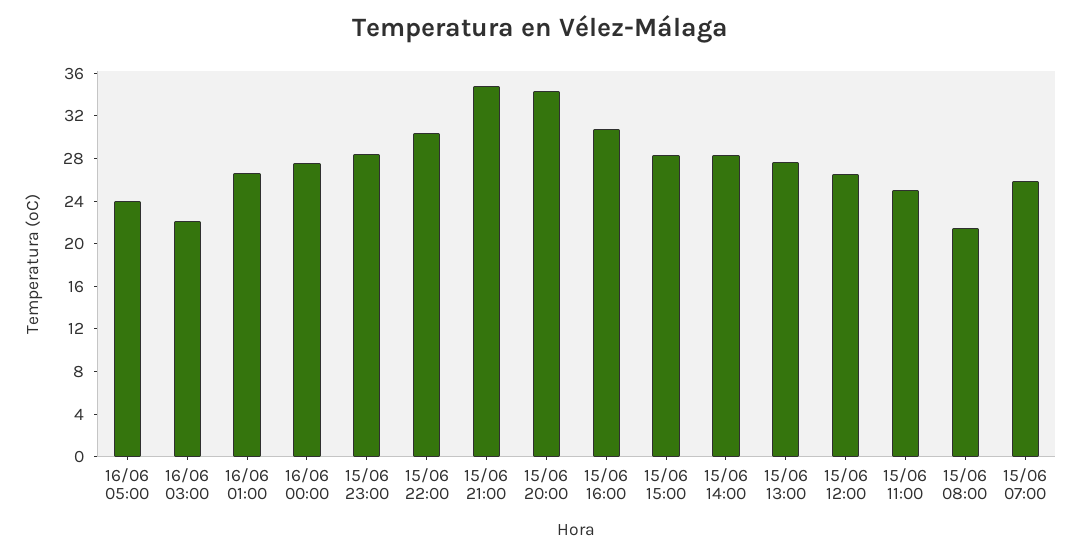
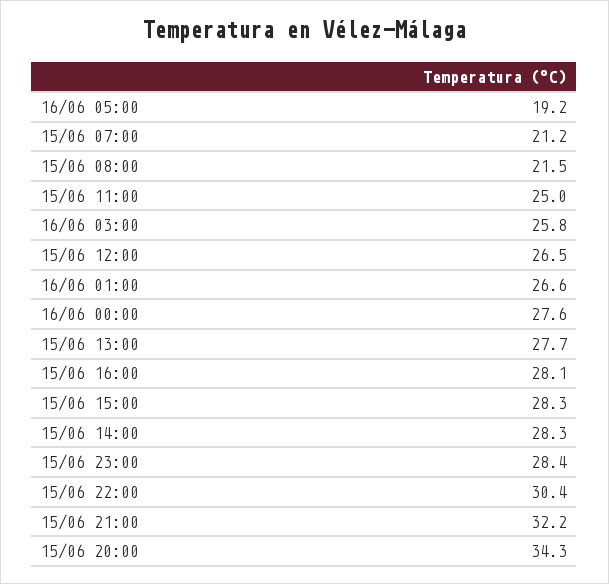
  {
-   "16/06 05:00": 24,
+   "16/06 05:00": 19.2,
-   "16/06 03:00": 22,
+   "16/06 03:00": 25.8,
    "16/06 01:00": 26.6,
    "16/06 00:00": 27.6,
    "15/06 23:00": 28.4,
    "15/06 22:00": 30.4,
-   "15/06 21:00": 35,
+   "15/06 21:00": 32.2,
    "15/06 20:00": 34.3,
-   "15/06 16:00": 31,
+   "15/06 16:00": 28.1,
    "15/06 15:00": 28.3,
    "15/06 14:00": 28.3,
    "15/06 13:00": 27.7,
    "15/06 12:00": 26.5,
    "15/06 11:00": 25,
    "15/06 08:00": 21.5,
-   "15/06 07:00": 26
+   "15/06 07:00": 21.2
  }

